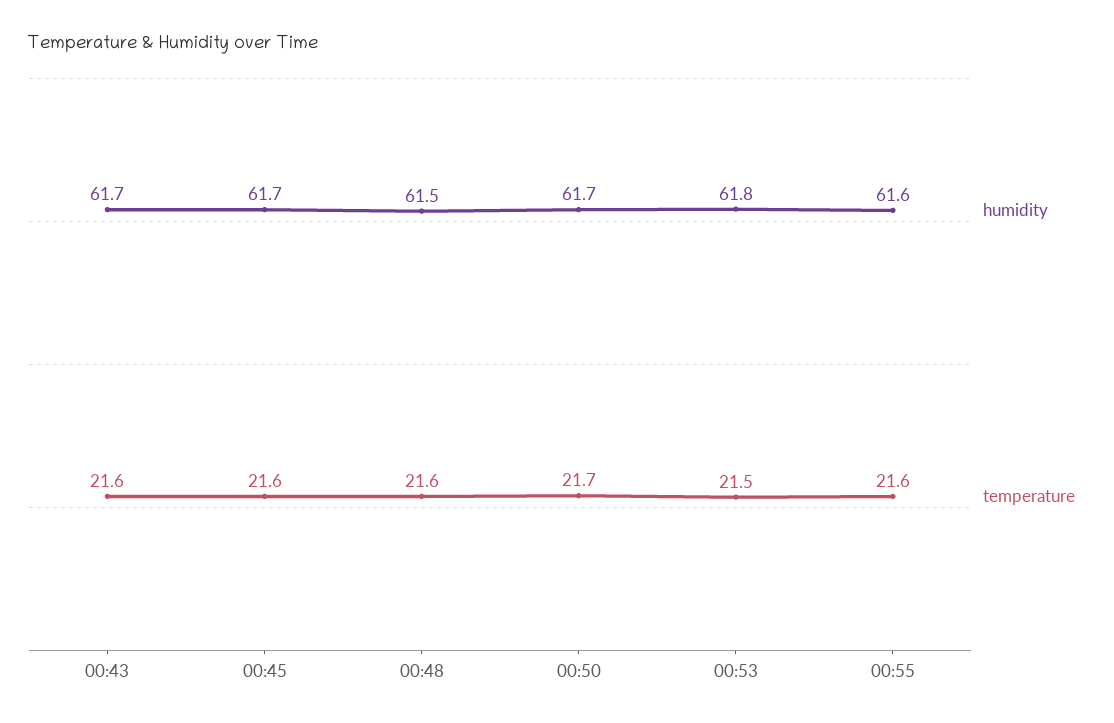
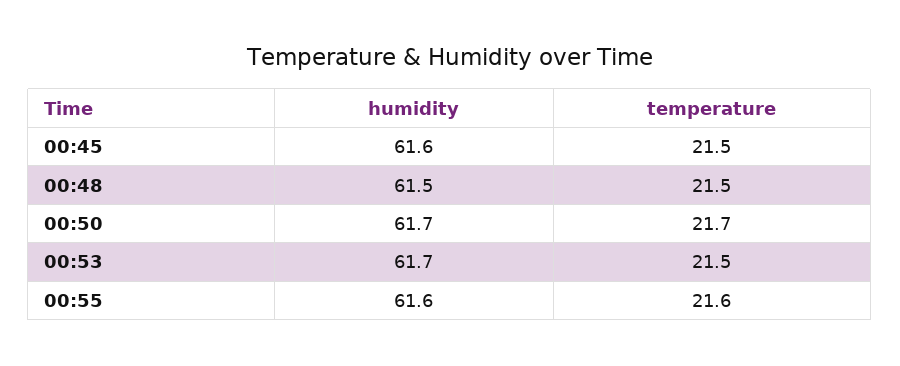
  {
    "humidity": {
-     "00:43": 61.7,
-     "00:45": 61.7,
+     "00:45": 61.6,
      "00:48": 61.5,
      "00:50": 61.7,
-     "00:53": 61.8,
+     "00:53": 61.7,
      "00:55": 61.6
    },
    "temperature": {
-     "00:43": 21.6,
-     "00:45": 21.6,
+     "00:45": 21.5,
-     "00:48": 21.6,
+     "00:48": 21.5,
      "00:50": 21.7,
      "00:53": 21.5,
      "00:55": 21.6
    }
  }

